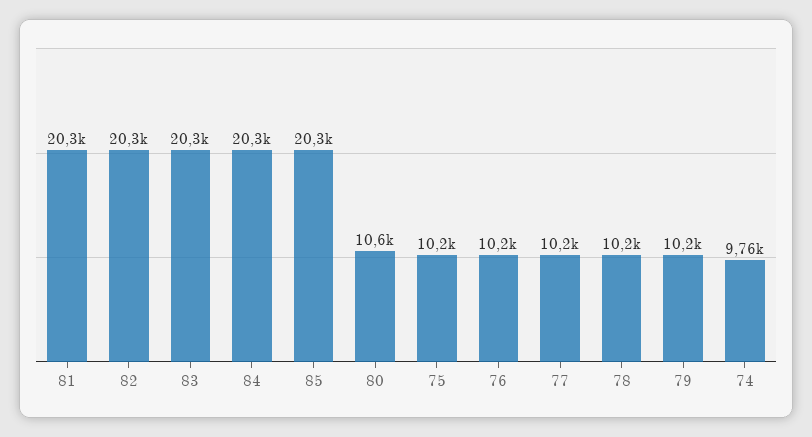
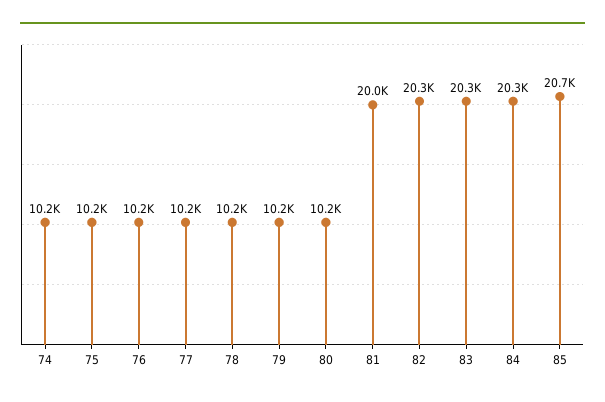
  {
-   "81": 20300,
+   "81": 20000,
    "82": 20300,
    "83": 20300,
    "84": 20300,
-   "85": 20300,
+   "85": 20700,
-   "80": 10600,
+   "80": 10200,
    "75": 10200,
    "76": 10200,
    "77": 10200,
    "78": 10200,
    "79": 10200,
-   "74": 9760
+   "74": 10200
  }

